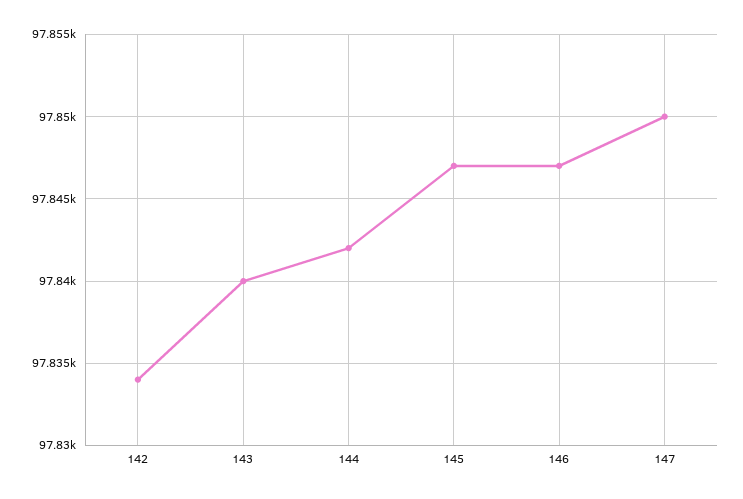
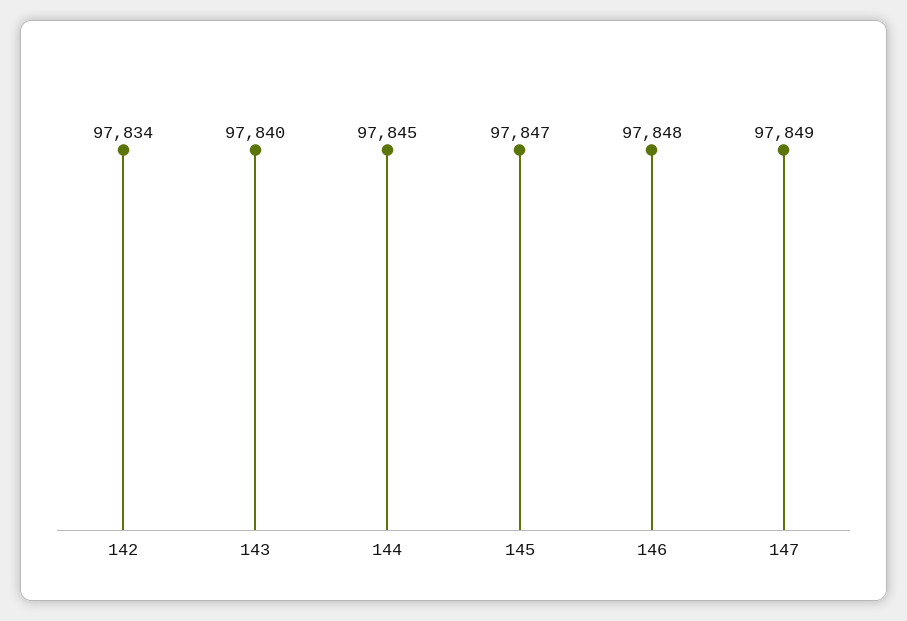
  {
    "142": 97834,
    "143": 97840,
-   "144": 97842,
+   "144": 97845,
    "145": 97847,
-   "146": 97847,
+   "146": 97848,
-   "147": 97850
+   "147": 97849
  }

